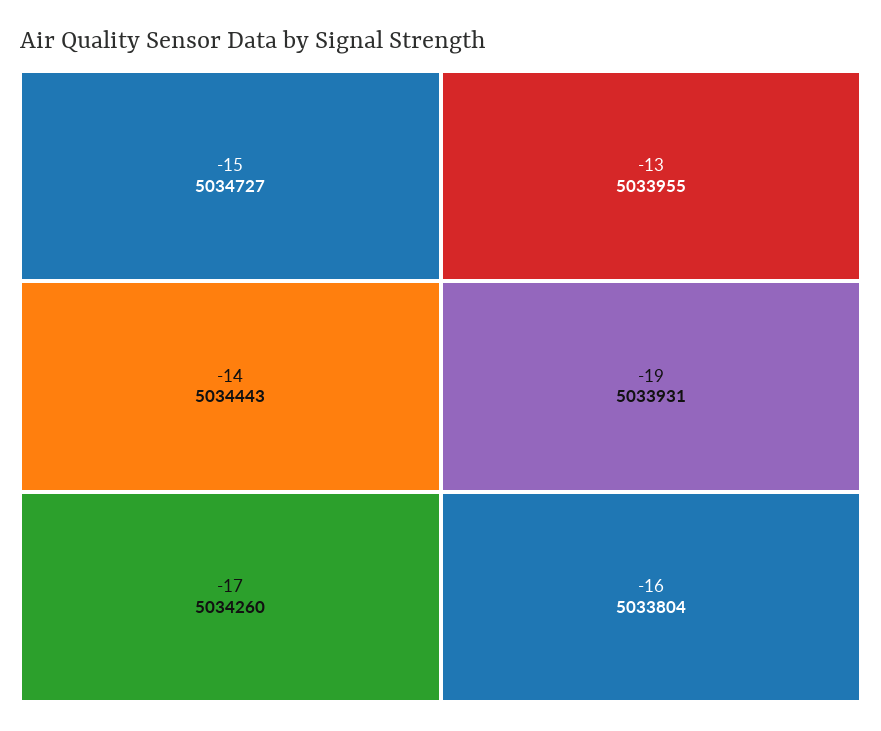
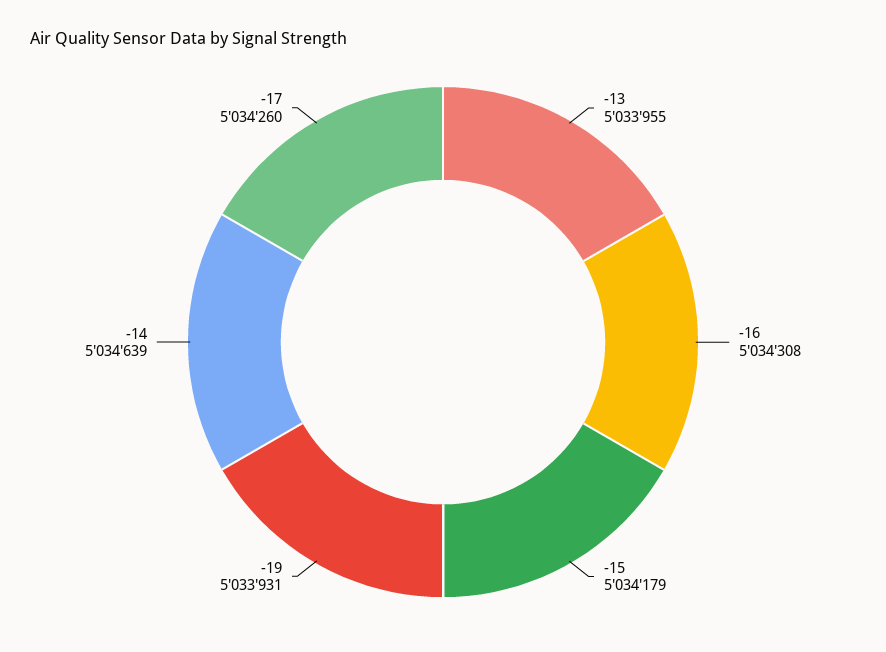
  {
-   "-15": 5034727,
+   "-15": 5034179,
-   "-14": 5034443,
+   "-14": 5034639,
    "-17": 5034260,
    "-13": 5033955,
    "-19": 5033931,
-   "-16": 5033804
+   "-16": 5034308
  }

